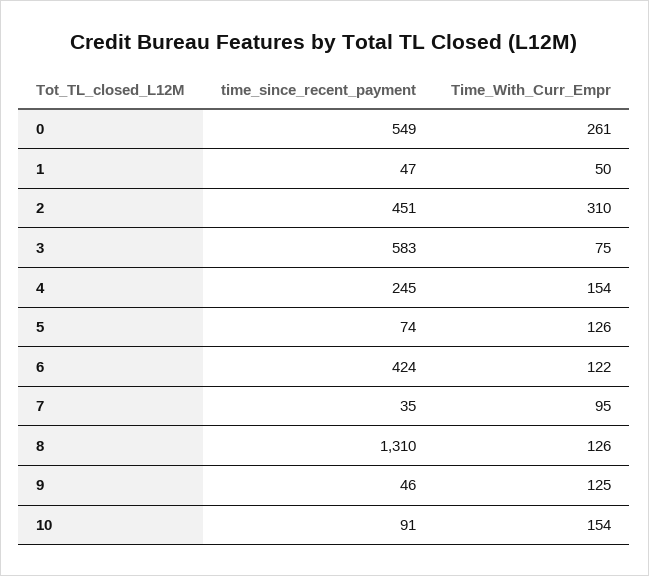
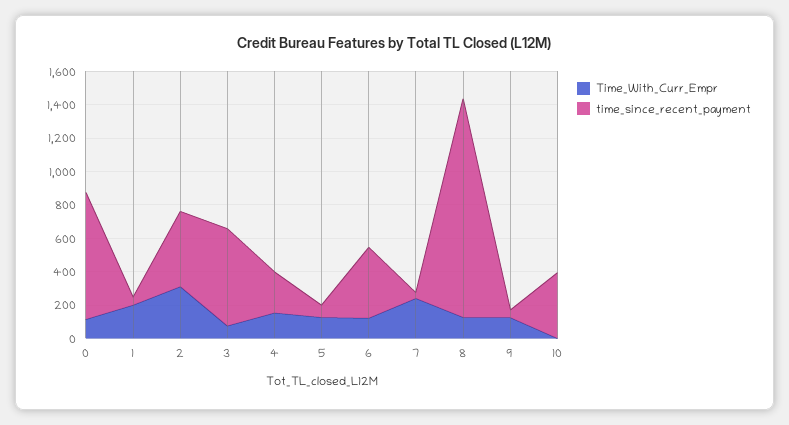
  {
    "time_since_recent_payment": {
-     "0": 549,
+     "0": 750,
      "1": 47,
      "2": 451,
      "3": 583,
      "4": 245,
      "5": 74,
      "6": 424,
      "7": 35,
      "8": 1310,
      "9": 46,
-     "10": 91
+     "10": 400
    },
    "Time_With_Curr_Empr": {
-     "0": 261,
+     "0": 100,
-     "1": 50,
+     "1": 200,
      "2": 310,
      "3": 75,
      "4": 154,
      "5": 126,
      "6": 122,
-     "7": 95,
+     "7": 250,
      "8": 126,
      "9": 125,
-     "10": 154
+     "10": 0
    }
  }

